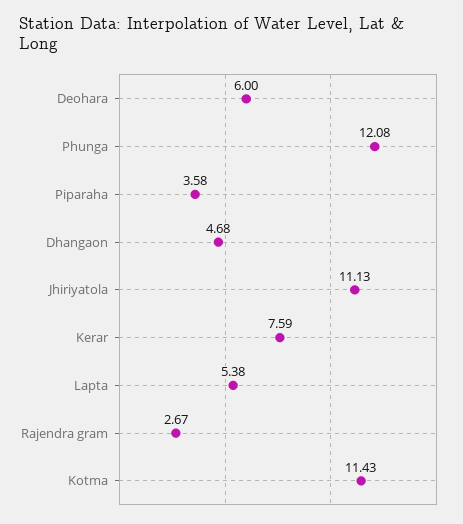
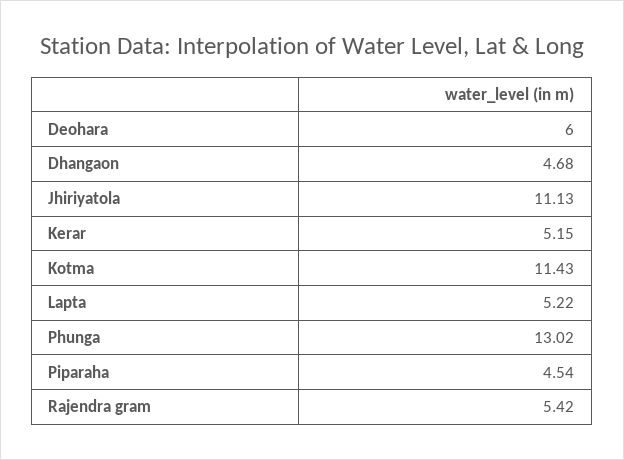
  {
    "Deohara": 6,
-   "Phunga": 12.08,
+   "Phunga": 13.02,
-   "Piparaha": 3.58,
+   "Piparaha": 4.54,
    "Dhangaon": 4.68,
    "Jhiriyatola": 11.13,
-   "Kerar": 7.59,
+   "Kerar": 5.15,
-   "Lapta": 5.38,
+   "Lapta": 5.22,
-   "Rajendra gram": 2.67,
+   "Rajendra gram": 5.42,
    "Kotma": 11.43
  }

